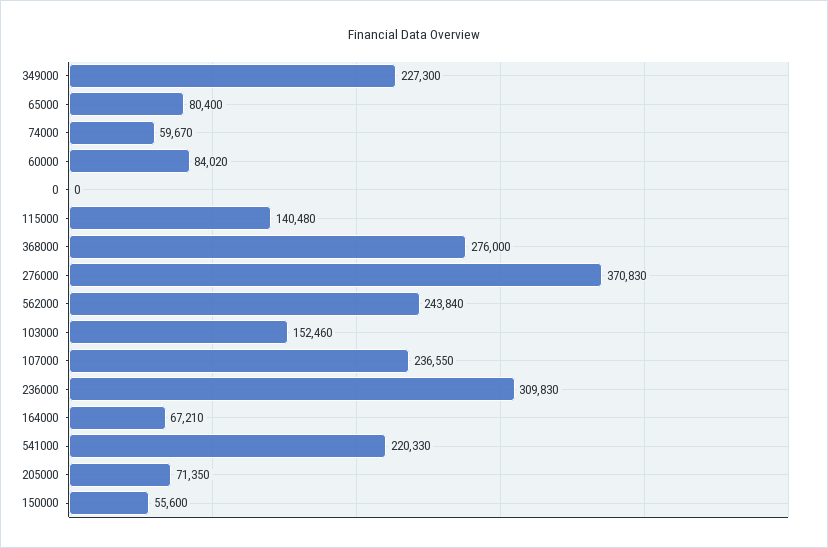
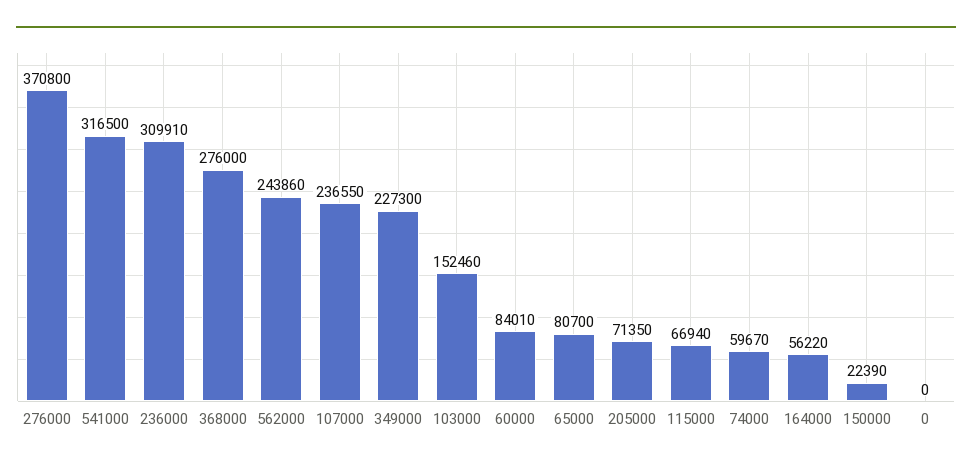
  {
    "349000": 227300,
-   "65000": 80400,
+   "65000": 80700,
    "74000": 59670,
-   "60000": 84020,
+   "60000": 84010,
    "0": 0,
-   "115000": 140480,
+   "115000": 66940,
    "368000": 276000,
-   "276000": 370830,
+   "276000": 370800,
-   "562000": 243840,
+   "562000": 243860,
    "103000": 152460,
    "107000": 236550,
-   "236000": 309830,
+   "236000": 309910,
-   "164000": 67210,
+   "164000": 56220,
-   "541000": 220330,
+   "541000": 316500,
    "205000": 71350,
-   "150000": 55600
+   "150000": 22390
  }

